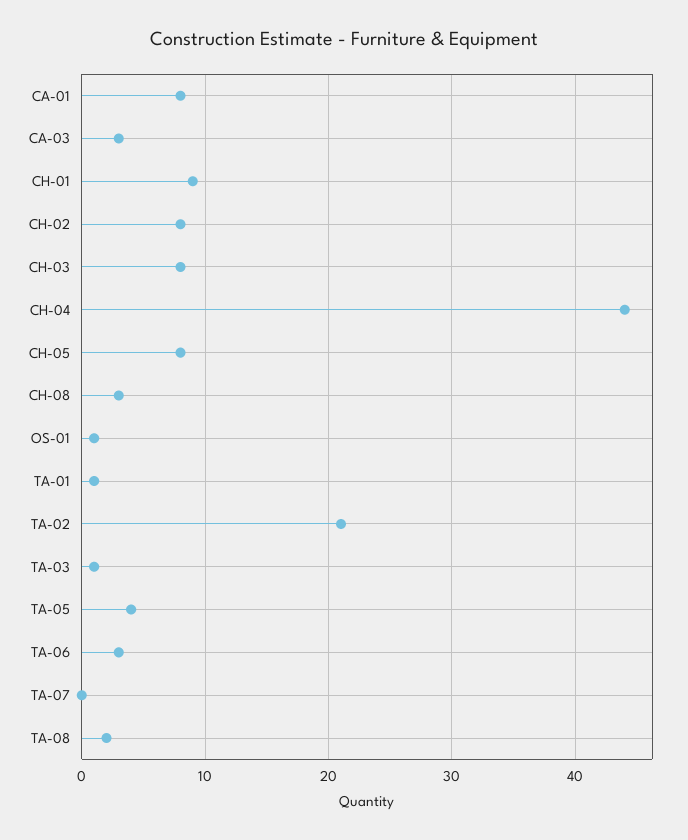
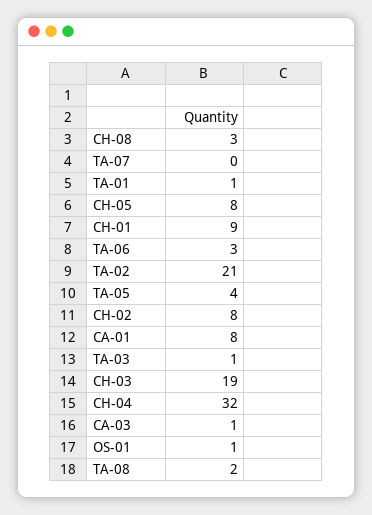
  {
    "CA-01": 8,
-   "CA-03": 3,
+   "CA-03": 1,
    "CH-01": 9,
    "CH-02": 8,
-   "CH-03": 8,
+   "CH-03": 19,
-   "CH-04": 44,
+   "CH-04": 32,
    "CH-05": 8,
    "CH-08": 3,
    "OS-01": 1,
    "TA-01": 1,
    "TA-02": 21,
    "TA-03": 1,
    "TA-05": 4,
    "TA-06": 3,
    "TA-07": 0,
    "TA-08": 2
  }

